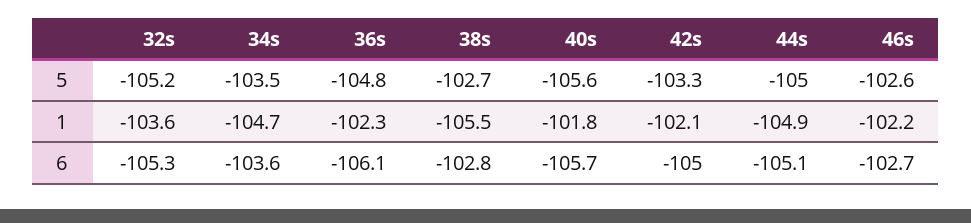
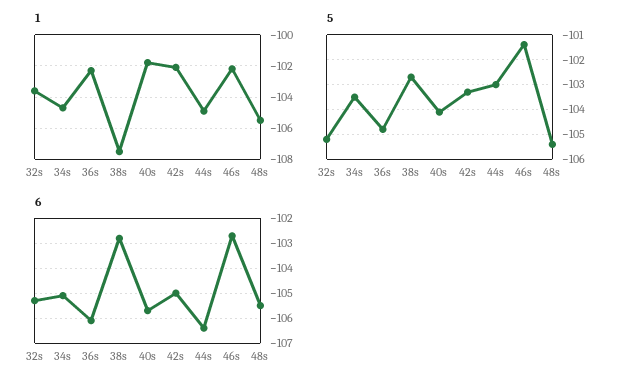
  {
    "5": {
      "32s": -105.2,
      "34s": -103.5,
      "36s": -104.8,
      "38s": -102.7,
-     "40s": -105.6,
+     "40s": -104,
      "42s": -103.3,
-     "44s": -105,
+     "44s": -103,
-     "46s": -102.6
+     "46s": -101.5,
+     "48s": -105.5
    },
    "1": {
      "32s": -103.6,
      "34s": -104.7,
      "36s": -102.3,
-     "38s": -105.5,
+     "38s": -107.5,
      "40s": -101.8,
      "42s": -102.1,
      "44s": -104.9,
-     "46s": -102.2
+     "46s": -102.2,
+     "48s": -105.5
    },
    "6": {
      "32s": -105.3,
-     "34s": -103.6,
+     "34s": -105,
      "36s": -106.1,
      "38s": -102.8,
      "40s": -105.7,
      "42s": -105,
-     "44s": -105.1,
+     "44s": -106.5,
-     "46s": -102.7
+     "46s": -102.7,
+     "48s": -105.5
    }
  }

